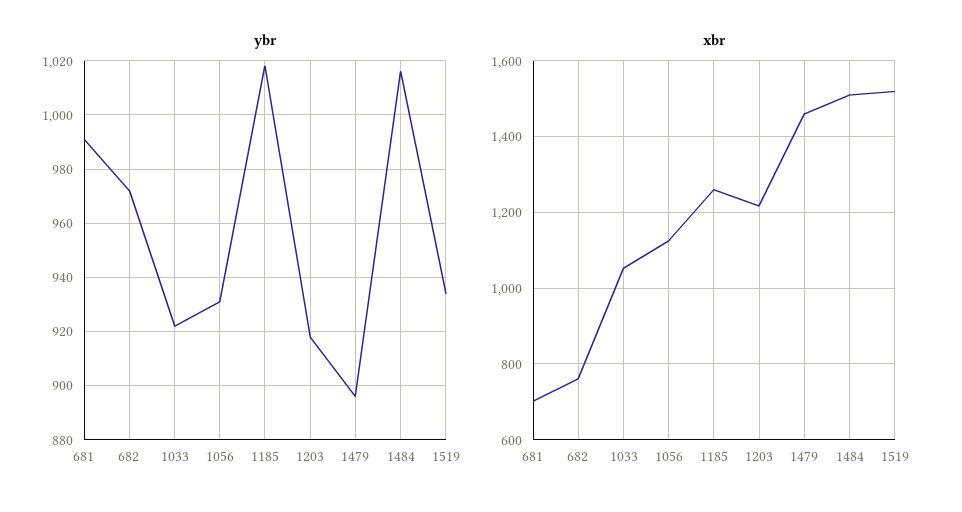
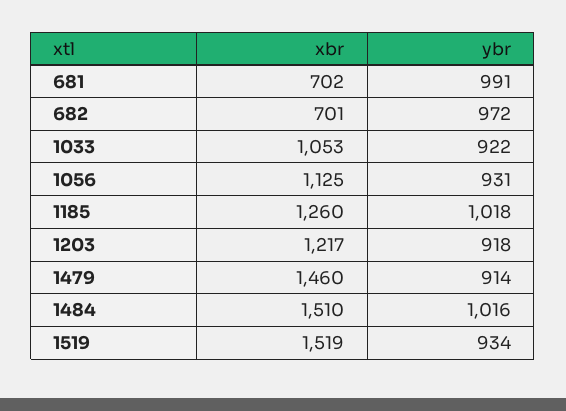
  {
    "ybr": {
      "681": 991,
      "682": 972,
      "1033": 922,
      "1056": 931,
      "1185": 1018,
      "1203": 918,
-     "1479": 895,
+     "1479": 914,
      "1484": 1016,
      "1519": 934
    },
    "xbr": {
      "681": 702,
-     "682": 760,
+     "682": 701,
      "1033": 1053,
      "1056": 1125,
      "1185": 1260,
      "1203": 1217,
      "1479": 1460,
      "1484": 1510,
      "1519": 1519
    }
  }

